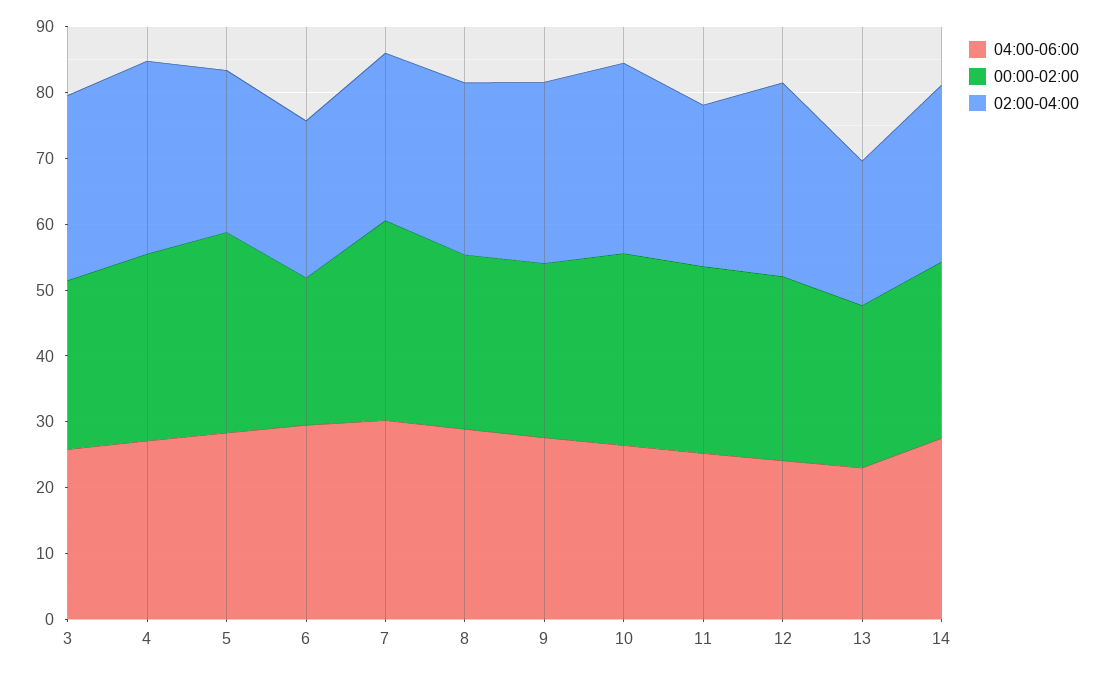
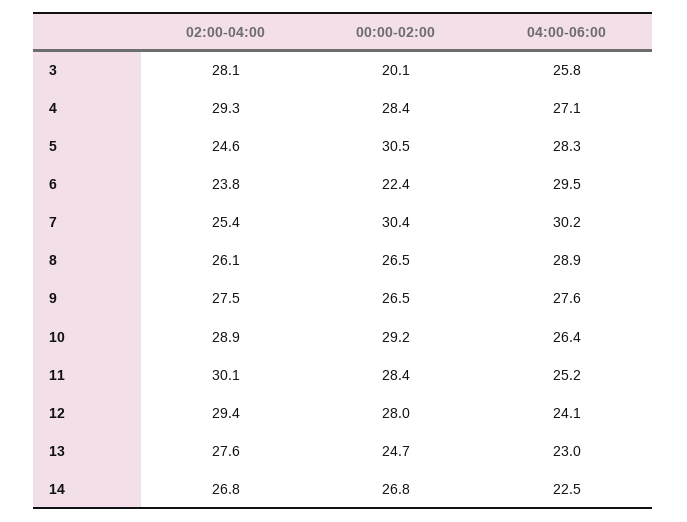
  {
    "04:00-06:00": {
      "3": 25.8,
      "4": 27.1,
      "5": 28.3,
      "6": 29.5,
      "7": 30.2,
      "8": 28.9,
      "9": 27.6,
      "10": 26.4,
      "11": 25.2,
      "12": 24.1,
      "13": 23,
-     "14": 28
+     "14": 22.5
    },
    "00:00-02:00": {
-     "3": 26,
+     "3": 20.1,
      "4": 28.4,
      "5": 30.5,
      "6": 22.4,
      "7": 30.4,
      "8": 26.5,
      "9": 26.5,
      "10": 29.2,
      "11": 28.4,
      "12": 28,
      "13": 24.7,
      "14": 26.8
    },
    "02:00-04:00": {
      "3": 28.1,
      "4": 29.3,
      "5": 24.6,
      "6": 23.8,
      "7": 25.4,
      "8": 26.1,
      "9": 27.5,
      "10": 28.9,
-     "11": 24,
+     "11": 30.1,
      "12": 29.4,
-     "13": 22,
+     "13": 27.6,
      "14": 26.8
    }
  }

